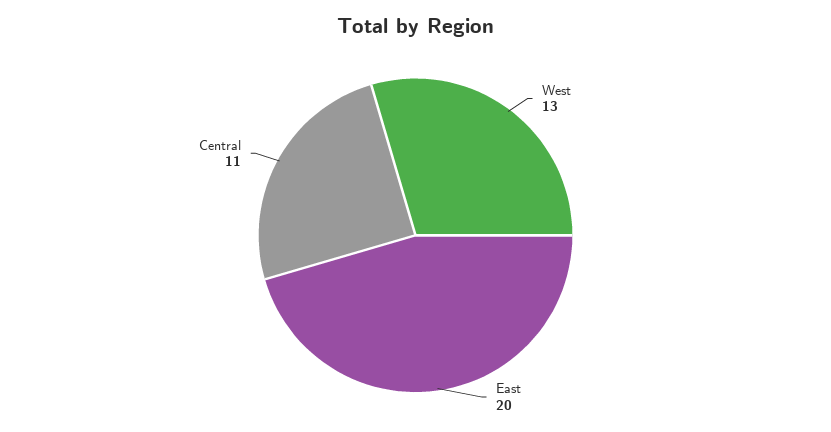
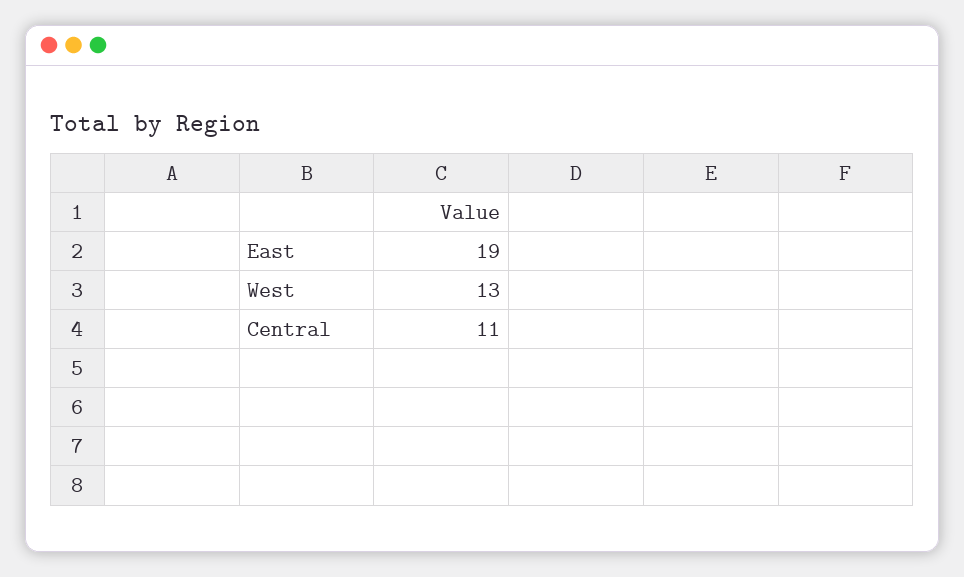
  {
    "West": 13,
-   "East": 20,
+   "East": 19,
    "Central": 11
  }

